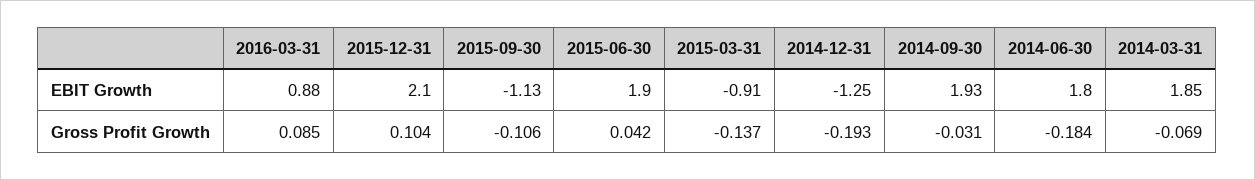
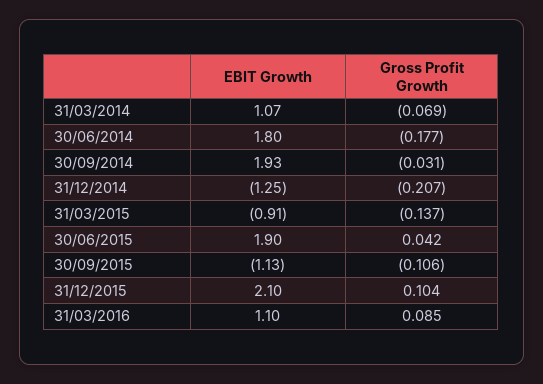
  {
    "2016-03-31": {
-     "EBIT Growth": 0.88,
+     "EBIT Growth": 1.1,
      "Gross Profit Growth": 0.085
    },
    "2015-12-31": {
      "EBIT Growth": 2.1,
      "Gross Profit Growth": 0.104
    },
    "2015-09-30": {
      "EBIT Growth": -1.13,
      "Gross Profit Growth": -0.106
    },
    "2015-06-30": {
      "EBIT Growth": 1.9,
      "Gross Profit Growth": 0.042
    },
    "2015-03-31": {
      "EBIT Growth": -0.91,
      "Gross Profit Growth": -0.137
    },
    "2014-12-31": {
      "EBIT Growth": -1.25,
-     "Gross Profit Growth": -0.193
+     "Gross Profit Growth": -0.207
    },
    "2014-09-30": {
      "EBIT Growth": 1.93,
      "Gross Profit Growth": -0.031
    },
    "2014-06-30": {
      "EBIT Growth": 1.8,
-     "Gross Profit Growth": -0.184
+     "Gross Profit Growth": -0.177
    },
    "2014-03-31": {
-     "EBIT Growth": 1.85,
+     "EBIT Growth": 1.07,
      "Gross Profit Growth": -0.069
    }
  }

